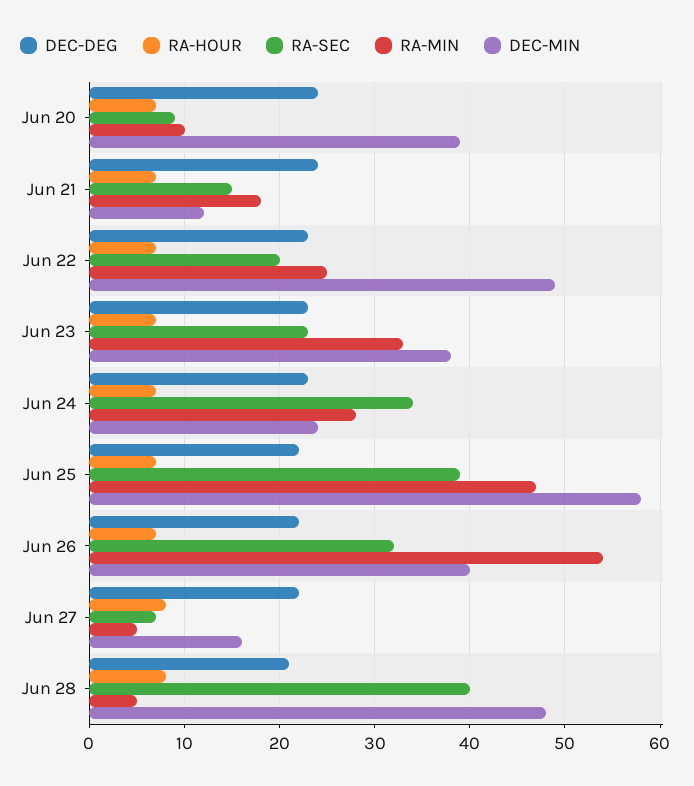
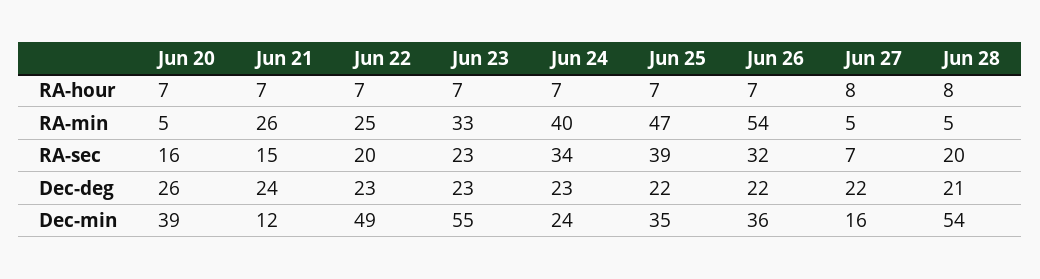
  {
    "DEC-DEG": {
-     "Jun 20": 24,
+     "Jun 20": 26,
      "Jun 21": 24,
      "Jun 22": 23,
      "Jun 23": 23,
      "Jun 24": 23,
      "Jun 25": 22,
      "Jun 26": 22,
      "Jun 27": 22,
      "Jun 28": 21
    },
    "RA-HOUR": {
      "Jun 20": 7,
      "Jun 21": 7,
      "Jun 22": 7,
      "Jun 23": 7,
      "Jun 24": 7,
      "Jun 25": 7,
      "Jun 26": 7,
      "Jun 27": 8,
      "Jun 28": 8
    },
    "RA-SEC": {
-     "Jun 20": 9,
+     "Jun 20": 16,
      "Jun 21": 15,
      "Jun 22": 20,
      "Jun 23": 23,
      "Jun 24": 34,
      "Jun 25": 39,
      "Jun 26": 32,
      "Jun 27": 7,
-     "Jun 28": 40
+     "Jun 28": 20
    },
    "RA-MIN": {
-     "Jun 20": 10,
+     "Jun 20": 5,
-     "Jun 21": 18,
+     "Jun 21": 26,
      "Jun 22": 25,
      "Jun 23": 33,
-     "Jun 24": 28,
+     "Jun 24": 40,
      "Jun 25": 47,
      "Jun 26": 54,
      "Jun 27": 5,
      "Jun 28": 5
    },
    "DEC-MIN": {
      "Jun 20": 39,
      "Jun 21": 12,
      "Jun 22": 49,
-     "Jun 23": 38,
+     "Jun 23": 55,
      "Jun 24": 24,
-     "Jun 25": 58,
+     "Jun 25": 35,
-     "Jun 26": 40,
+     "Jun 26": 36,
      "Jun 27": 16,
-     "Jun 28": 48
+     "Jun 28": 54
    }
  }

